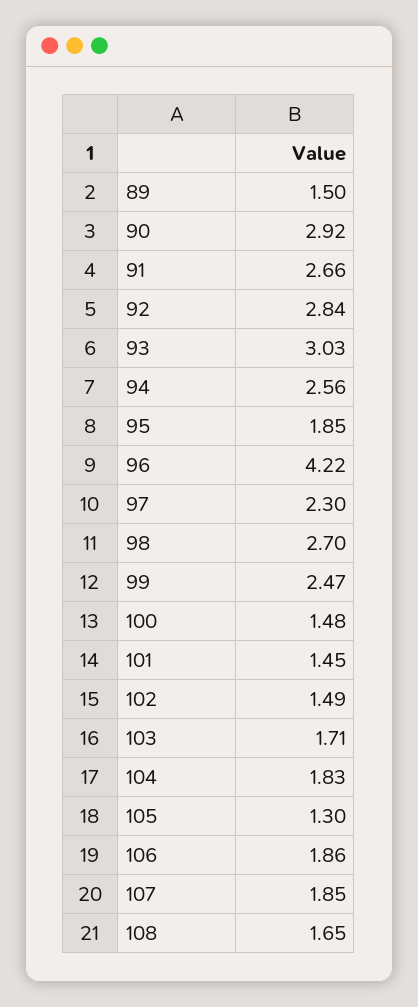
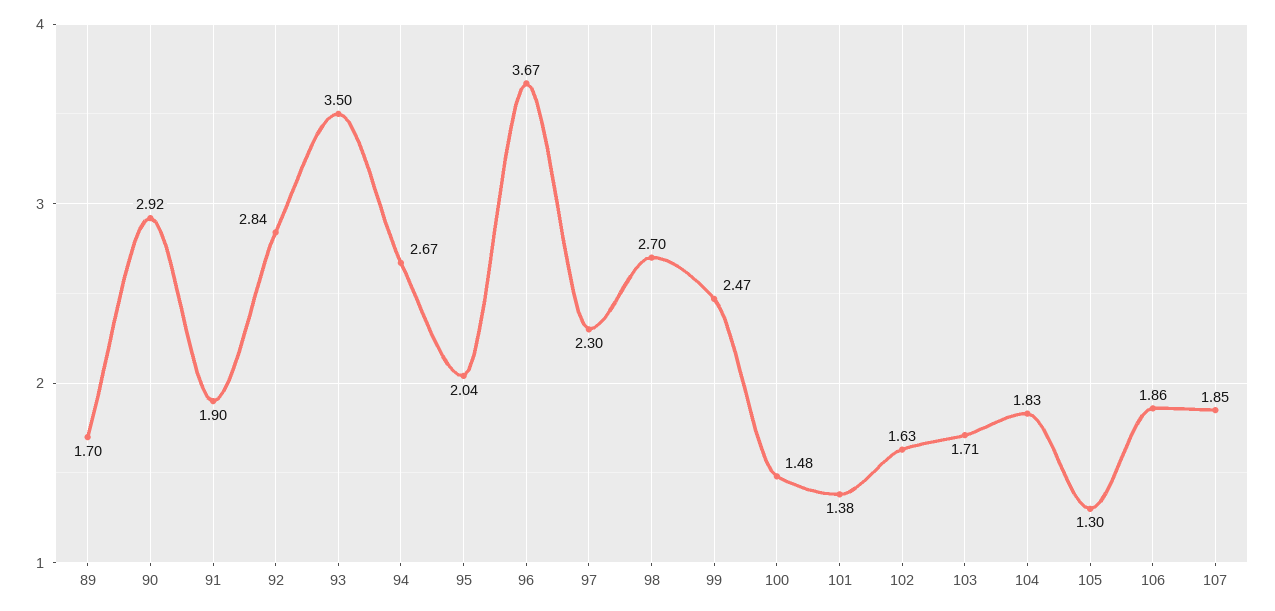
  {
-   "89": 1.5,
+   "89": 1.7,
    "90": 2.92,
-   "91": 2.66,
+   "91": 1.9,
    "92": 2.84,
-   "93": 3.03,
+   "93": 3.5,
-   "94": 2.56,
+   "94": 2.67,
-   "95": 1.85,
+   "95": 2.04,
-   "96": 4.22,
+   "96": 3.67,
    "97": 2.3,
    "98": 2.7,
    "99": 2.47,
    "100": 1.48,
-   "101": 1.45,
+   "101": 1.38,
-   "102": 1.49,
+   "102": 1.63,
    "103": 1.71,
    "104": 1.83,
    "105": 1.3,
    "106": 1.86,
-   "107": 1.85,
+   "107": 1.85
-   "108": 1.65
  }

